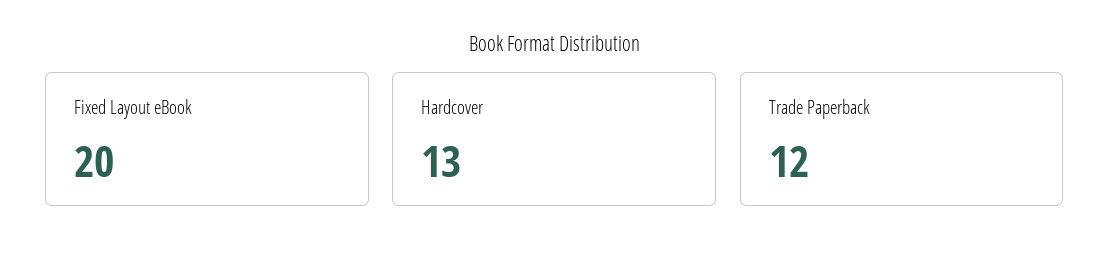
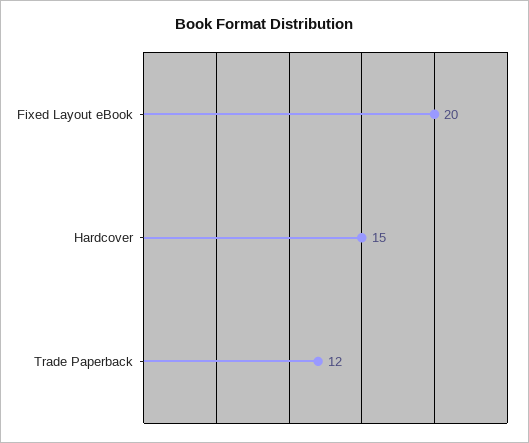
  {
    "Fixed Layout eBook": 20,
-   "Hardcover": 13,
+   "Hardcover": 15,
    "Trade Paperback": 12
  }

